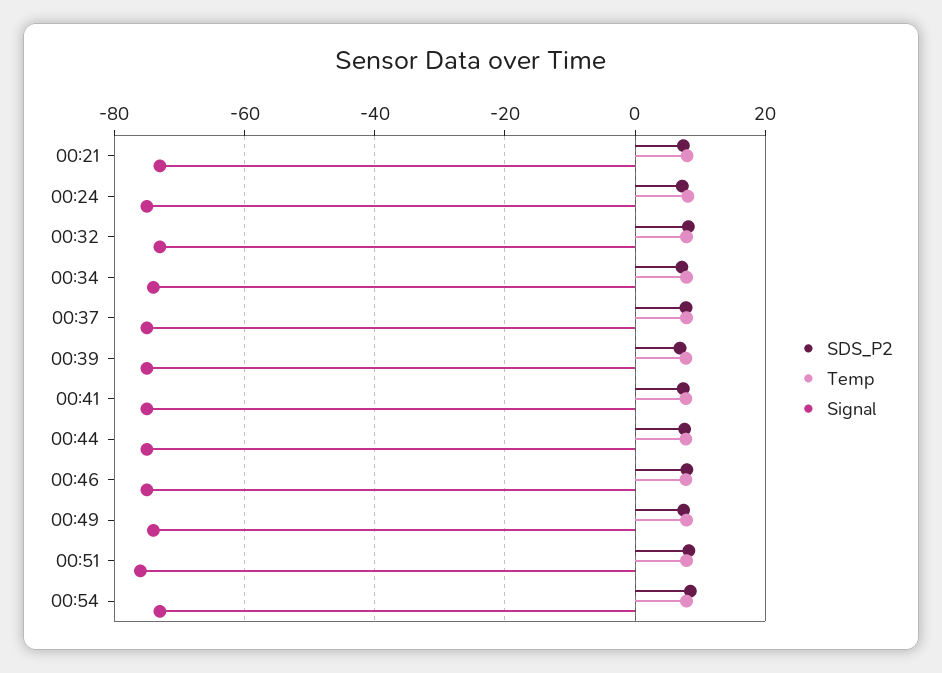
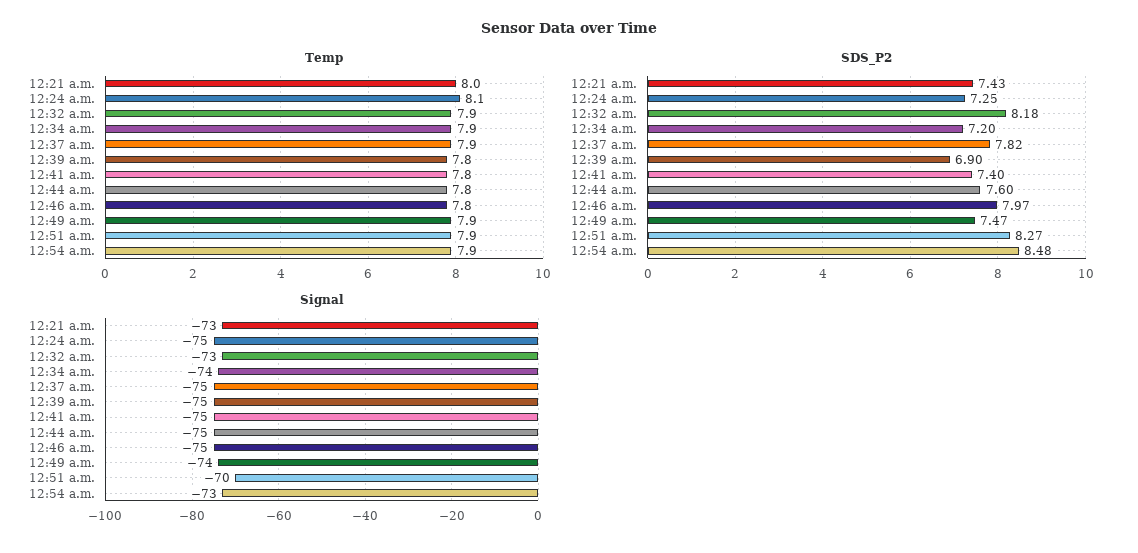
  {
    "SDS_P2": {
      "00:21": 7.43,
      "00:24": 7.25,
      "00:32": 8.18,
      "00:34": 7.2,
      "00:37": 7.82,
      "00:39": 6.9,
      "00:41": 7.4,
      "00:44": 7.6,
      "00:46": 7.97,
      "00:49": 7.47,
      "00:51": 8.27,
      "00:54": 8.48
    },
    "Temp": {
      "00:21": 8,
      "00:24": 8.1,
      "00:32": 7.9,
      "00:34": 7.9,
      "00:37": 7.9,
      "00:39": 7.8,
      "00:41": 7.8,
      "00:44": 7.8,
      "00:46": 7.8,
      "00:49": 7.9,
      "00:51": 7.9,
      "00:54": 7.9
    },
    "Signal": {
      "00:21": -73,
      "00:24": -75,
      "00:32": -73,
      "00:34": -74,
      "00:37": -75,
      "00:39": -75,
      "00:41": -75,
      "00:44": -75,
      "00:46": -75,
      "00:49": -74,
-     "00:51": -76,
+     "00:51": -70,
      "00:54": -73
    }
  }

